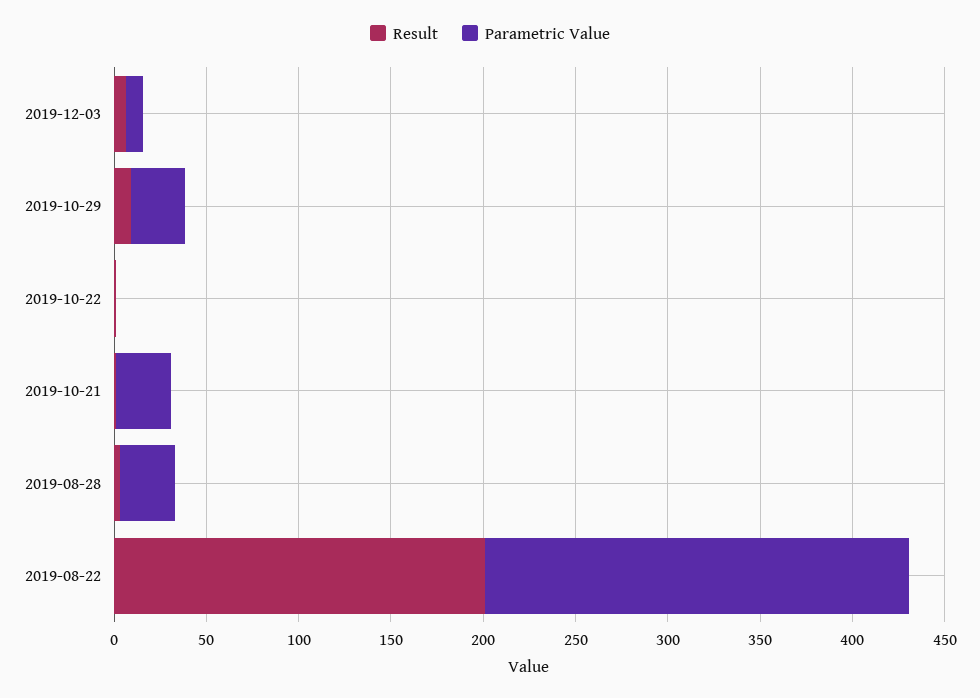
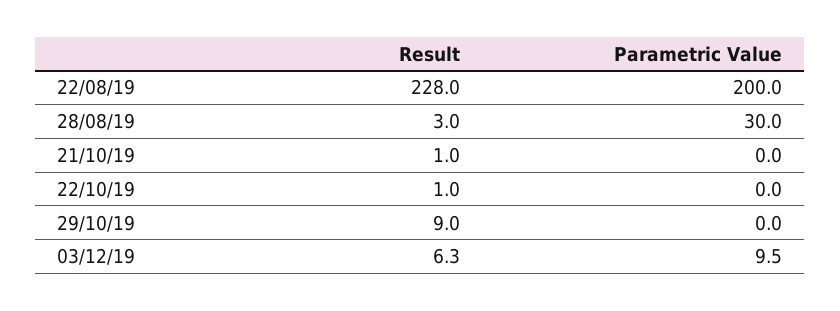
  {
    "Result": {
      "2019-12-03": 6.3,
      "2019-10-29": 9,
      "2019-10-22": 1,
      "2019-10-21": 1,
      "2019-08-28": 3,
-     "2019-08-22": 200
+     "2019-08-22": 228
    },
    "Parametric Value": {
      "2019-12-03": 9.5,
-     "2019-10-29": 30,
+     "2019-10-29": 0,
      "2019-10-22": 0,
-     "2019-10-21": 30,
+     "2019-10-21": 0,
      "2019-08-28": 30,
-     "2019-08-22": 230
+     "2019-08-22": 200
    }
  }

